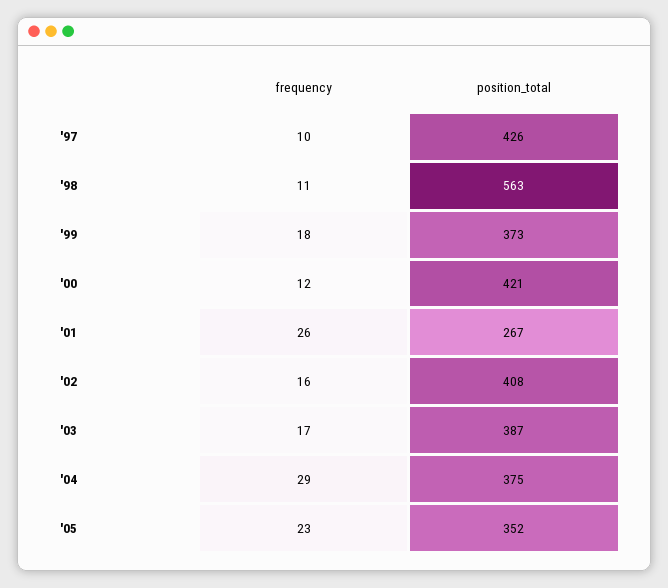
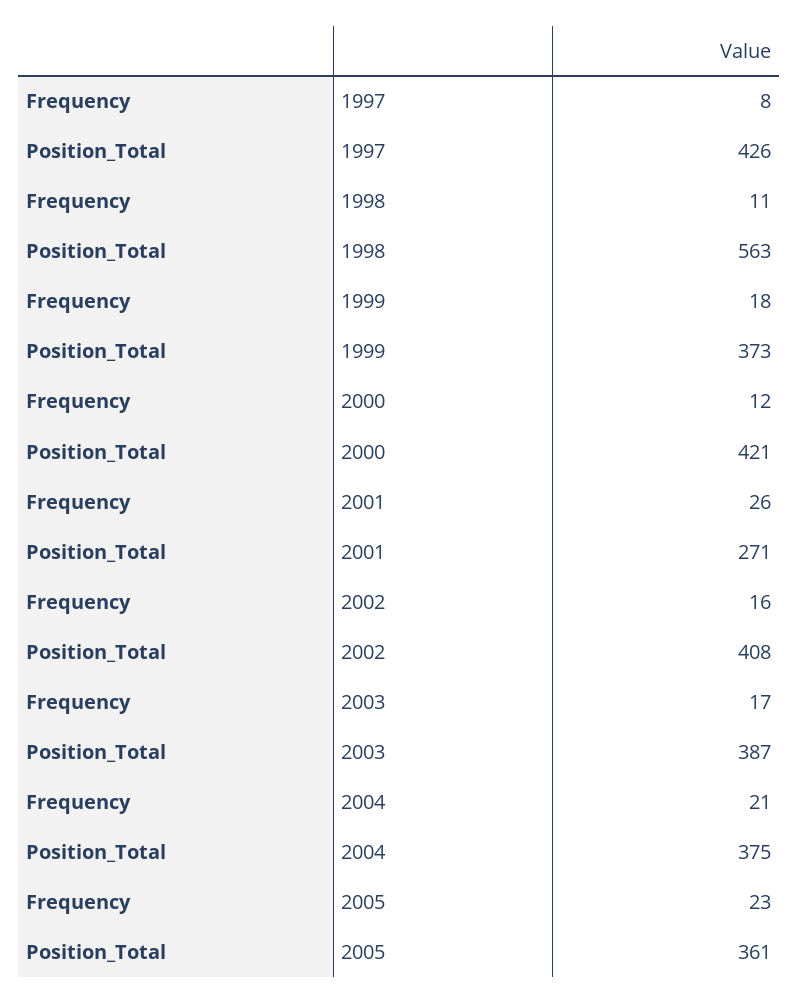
  {
    "frequency": {
-     "'97": 10,
+     "'97": 8,
      "'98": 11,
      "'99": 18,
      "'00": 12,
      "'01": 26,
      "'02": 16,
      "'03": 17,
-     "'04": 29,
+     "'04": 21,
      "'05": 23
    },
    "position_total": {
      "'97": 426,
      "'98": 563,
      "'99": 373,
      "'00": 421,
-     "'01": 267,
+     "'01": 271,
      "'02": 408,
      "'03": 387,
      "'04": 375,
-     "'05": 352
+     "'05": 361
    }
  }

